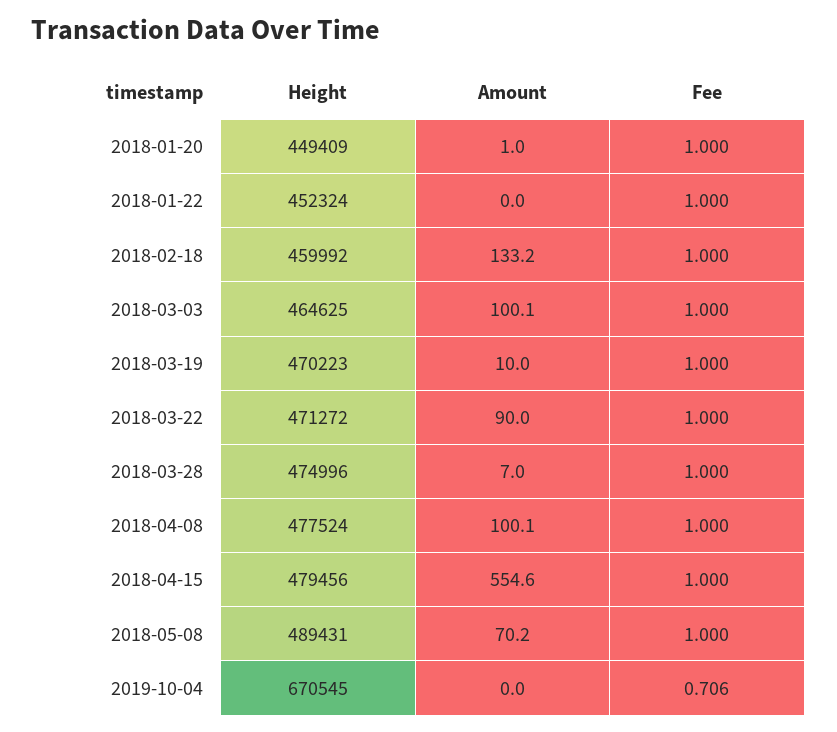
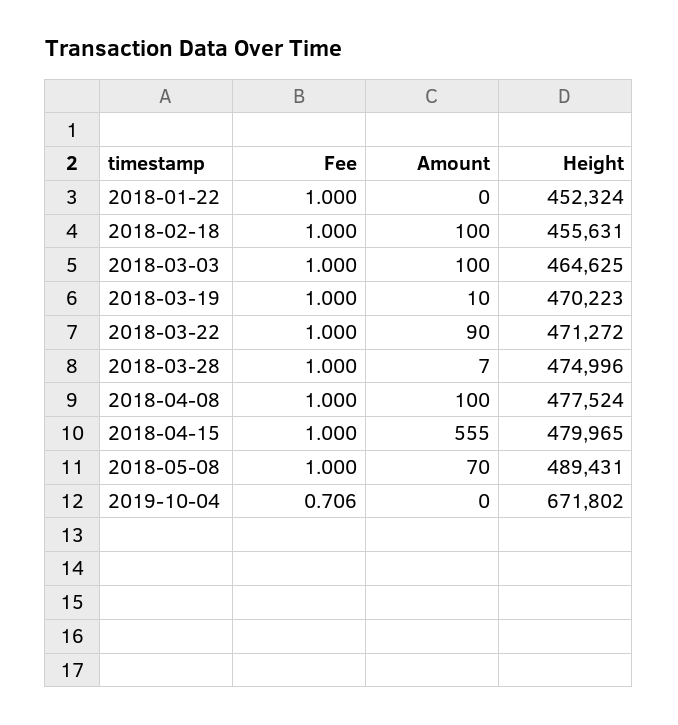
  {
    "Height": {
-     "2018-01-20": 449409,
      "2018-01-22": 452324,
-     "2018-02-18": 459992,
+     "2018-02-18": 455631,
      "2018-03-03": 464625,
      "2018-03-19": 470223,
      "2018-03-22": 471272,
      "2018-03-28": 474996,
      "2018-04-08": 477524,
-     "2018-04-15": 479456,
+     "2018-04-15": 479965,
      "2018-05-08": 489431,
-     "2019-10-04": 670545
+     "2019-10-04": 671802
    },
    "Amount": {
-     "2018-01-20": 1,
      "2018-01-22": 0,
-     "2018-02-18": 133.2,
+     "2018-02-18": 100,
      "2018-03-03": 100.1,
      "2018-03-19": 10,
      "2018-03-22": 90,
      "2018-03-28": 7,
      "2018-04-08": 100.1,
      "2018-04-15": 554.6,
      "2018-05-08": 70.2,
      "2019-10-04": 0
    },
    "Fee": {
-     "2018-01-20": 1,
      "2018-01-22": 1,
      "2018-02-18": 1,
      "2018-03-03": 1,
      "2018-03-19": 1,
      "2018-03-22": 1,
      "2018-03-28": 1,
      "2018-04-08": 1,
      "2018-04-15": 1,
      "2018-05-08": 1,
      "2019-10-04": 0.706
    }
  }

